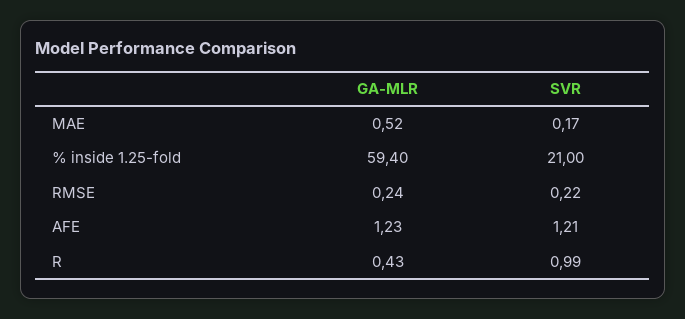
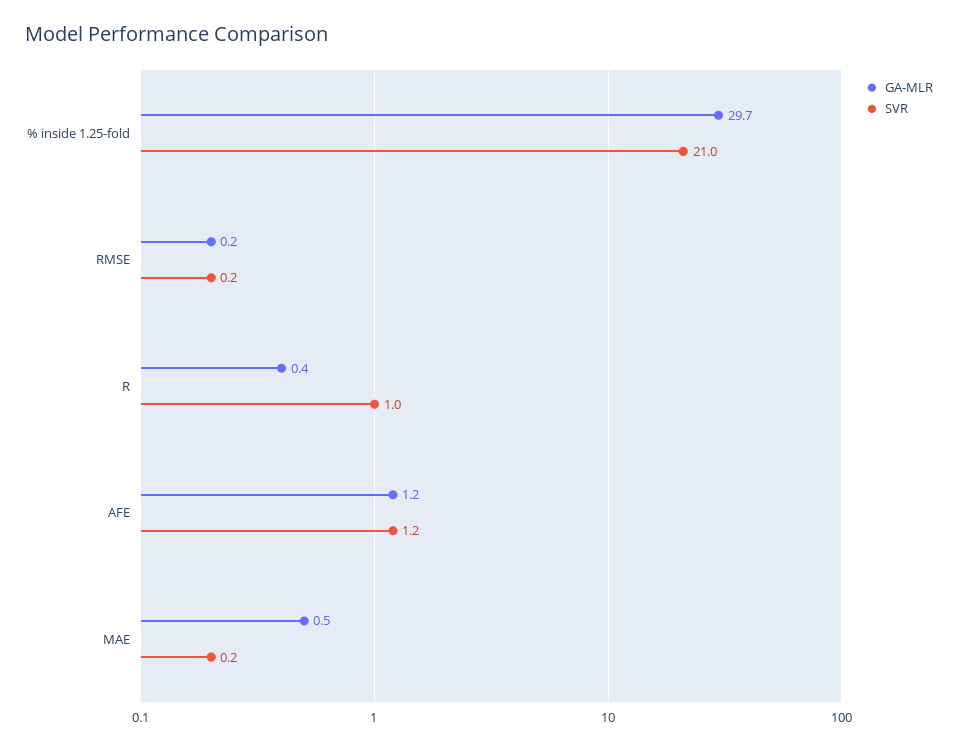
  {
    "GA-MLR": {
      "MAE": 0.52,
-     "% inside 1.25-fold": 59.4,
+     "% inside 1.25-fold": 29.7,
      "RMSE": 0.24,
      "AFE": 1.23,
      "R": 0.43
    },
    "SVR": {
      "MAE": 0.17,
      "% inside 1.25-fold": 21,
      "RMSE": 0.22,
      "AFE": 1.21,
      "R": 0.99
    }
  }

